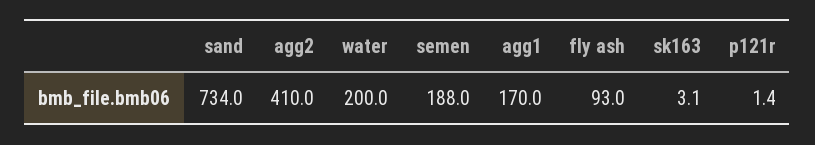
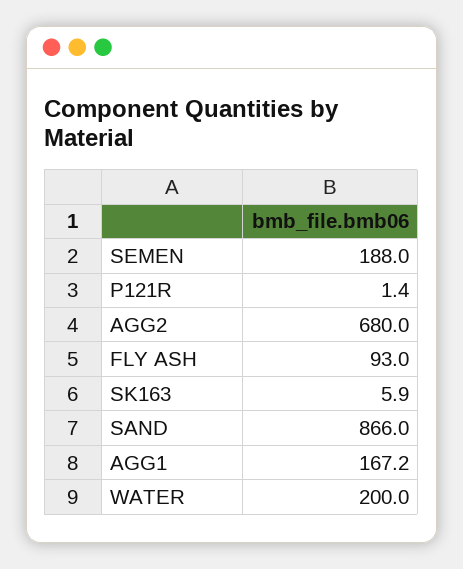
  {
-   "sand": 734,
+   "sand": 866,
-   "agg2": 410,
+   "agg2": 680,
    "water": 200,
    "semen": 188,
-   "agg1": 170,
+   "agg1": 167.2,
    "fly ash": 93,
-   "sk163": 3.1,
+   "sk163": 5.9,
    "p121r": 1.4
  }

